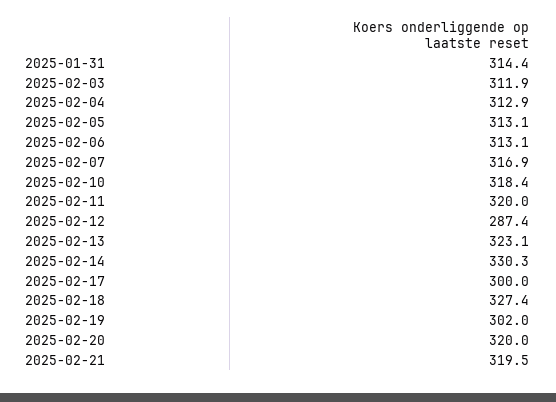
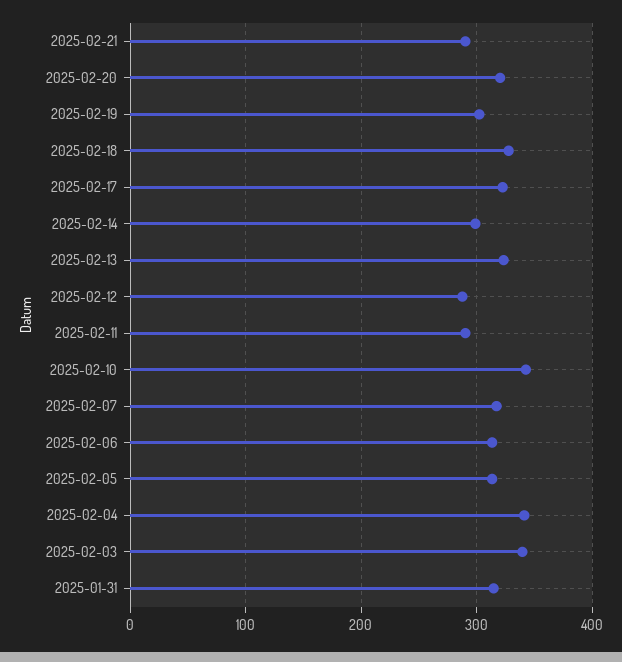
  {
    "2025-01-31": 314.4,
-   "2025-02-03": 311.9,
+   "2025-02-03": 340,
-   "2025-02-04": 312.9,
+   "2025-02-04": 340,
    "2025-02-05": 313.1,
    "2025-02-06": 313.1,
    "2025-02-07": 316.9,
-   "2025-02-10": 318.4,
+   "2025-02-10": 340,
-   "2025-02-11": 320,
+   "2025-02-11": 290,
    "2025-02-12": 287.4,
    "2025-02-13": 323.1,
-   "2025-02-14": 330.3,
+   "2025-02-14": 300,
-   "2025-02-17": 300,
+   "2025-02-17": 320,
    "2025-02-18": 327.4,
    "2025-02-19": 302,
    "2025-02-20": 320,
-   "2025-02-21": 319.5
+   "2025-02-21": 290
  }

